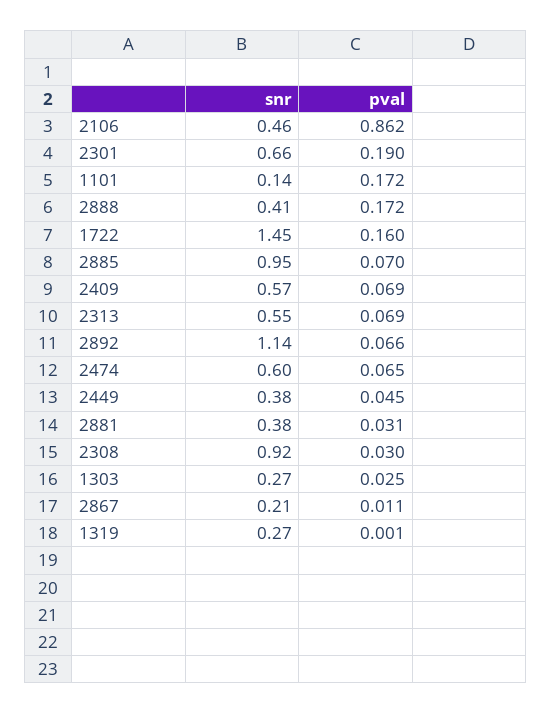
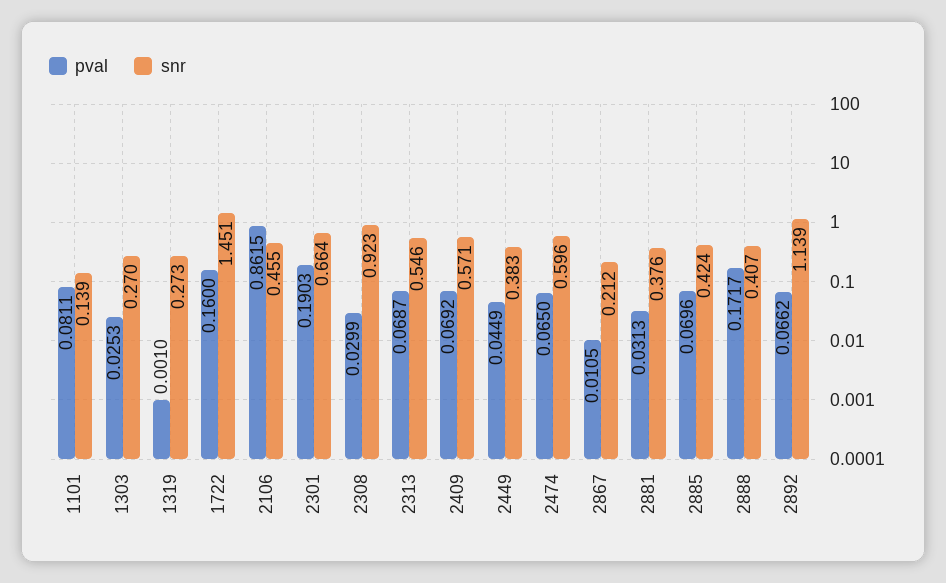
  {
    "snr": {
      "2106": 0.455,
      "2301": 0.664,
      "1101": 0.139,
      "2888": 0.407,
      "1722": 1.451,
-     "2885": 0.95,
+     "2885": 0.424,
      "2409": 0.571,
      "2313": 0.546,
      "2892": 1.139,
      "2474": 0.596,
      "2449": 0.383,
      "2881": 0.376,
      "2308": 0.923,
      "1303": 0.27,
      "2867": 0.212,
      "1319": 0.273
    },
    "pval": {
      "2106": 0.8615,
      "2301": 0.1903,
-     "1101": 0.172,
+     "1101": 0.0811,
      "2888": 0.1717,
      "1722": 0.16,
      "2885": 0.0696,
      "2409": 0.0692,
      "2313": 0.0687,
      "2892": 0.0662,
      "2474": 0.065,
      "2449": 0.0449,
      "2881": 0.0313,
      "2308": 0.0299,
      "1303": 0.0253,
      "2867": 0.0105,
      "1319": 0.001
    }
  }

